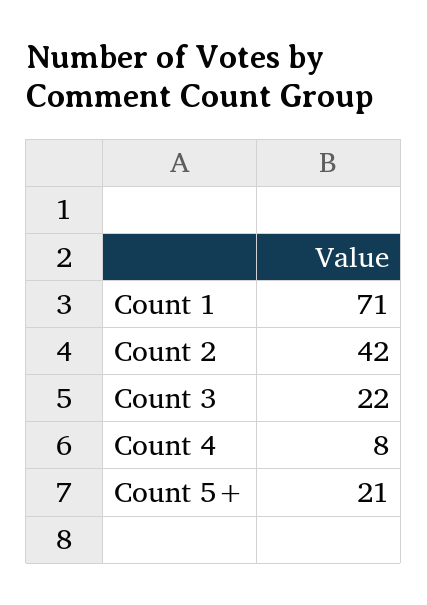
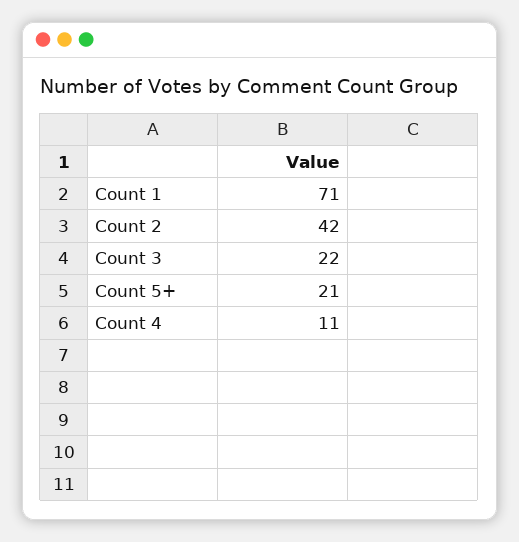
  {
    "Count 1": 71,
    "Count 2": 42,
    "Count 3": 22,
-   "Count 4": 8,
+   "Count 4": 11,
    "Count 5+": 21
  }

